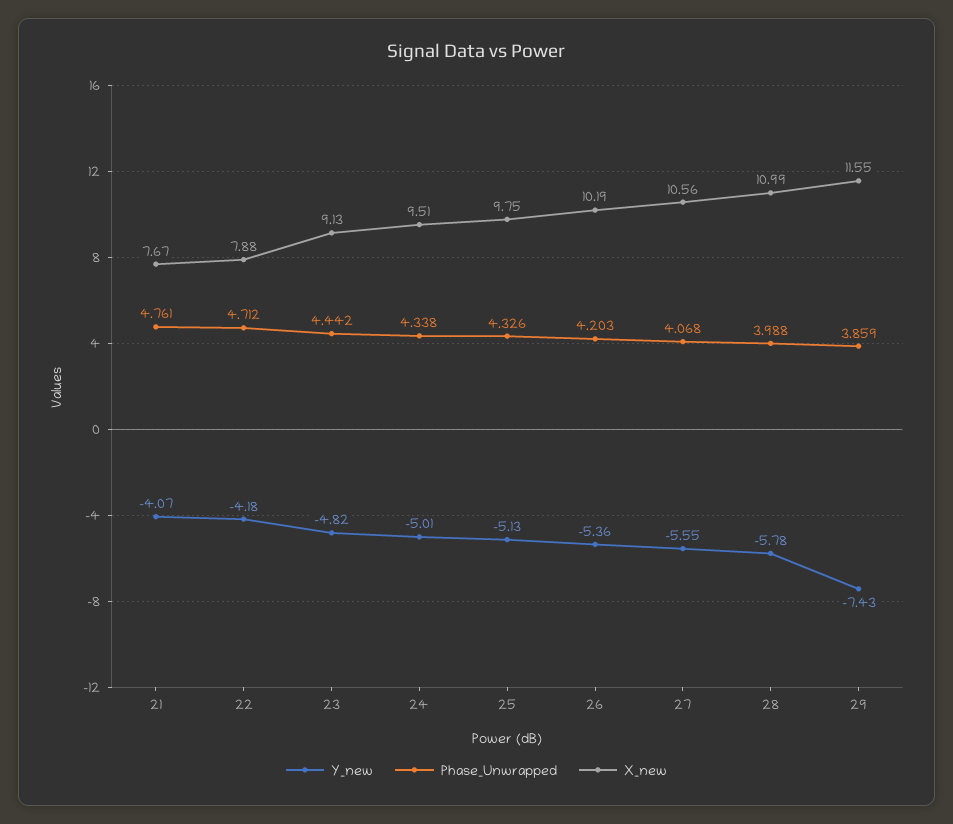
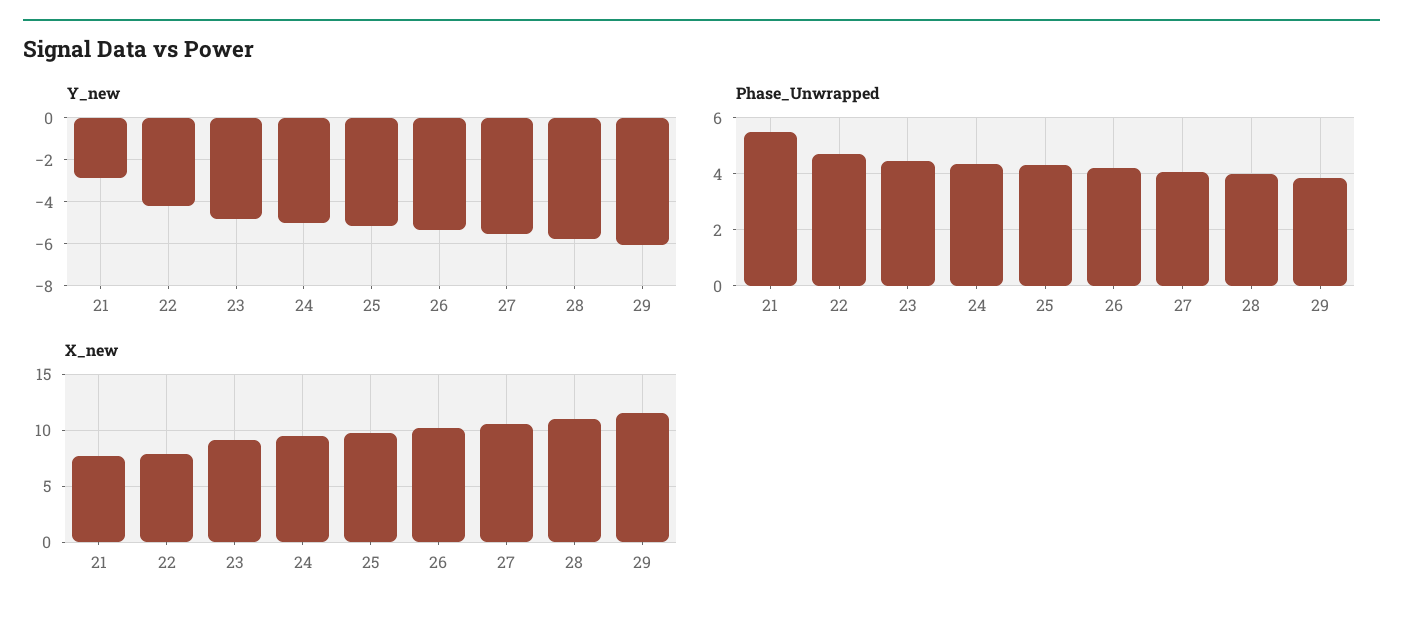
  {
    "Y_new": {
-     "21": -4.07,
+     "21": -3,
      "22": -4.18,
      "23": -4.82,
      "24": -5.01,
      "25": -5.13,
      "26": -5.36,
      "27": -5.55,
      "28": -5.78,
-     "29": -7.43
+     "29": -6
    },
    "Phase_Unwrapped": {
-     "21": 4.761,
+     "21": 5.5,
      "22": 4.712,
      "23": 4.442,
      "24": 4.338,
      "25": 4.326,
      "26": 4.203,
      "27": 4.068,
      "28": 3.988,
      "29": 3.859
    },
    "X_new": {
      "21": 7.67,
      "22": 7.88,
      "23": 9.13,
      "24": 9.51,
      "25": 9.75,
      "26": 10.19,
      "27": 10.56,
      "28": 10.99,
      "29": 11.55
    }
  }

